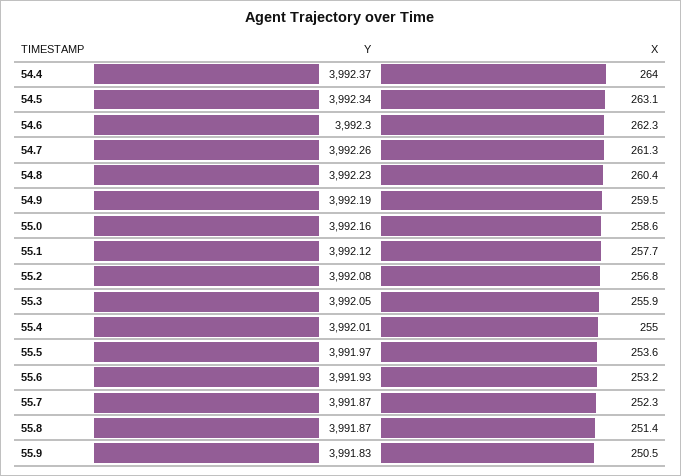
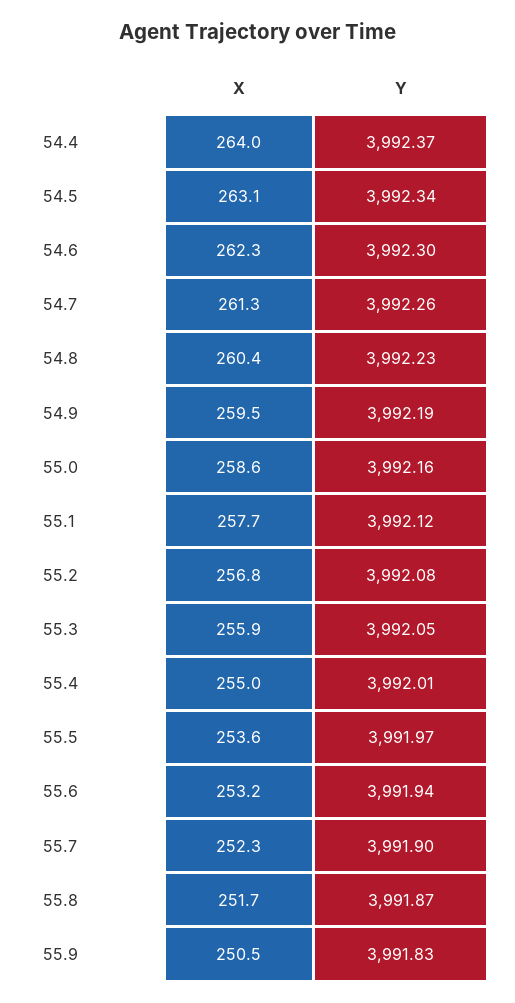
  {
    "Y": {
      "54.4": 3992.37,
      "54.5": 3992.34,
      "54.6": 3992.3,
      "54.7": 3992.26,
      "54.8": 3992.23,
      "54.9": 3992.19,
      "55.0": 3992.16,
      "55.1": 3992.12,
      "55.2": 3992.08,
      "55.3": 3992.05,
      "55.4": 3992.01,
      "55.5": 3991.97,
-     "55.6": 3991.93,
+     "55.6": 3991.94,
-     "55.7": 3991.87,
+     "55.7": 3991.9,
      "55.8": 3991.87,
      "55.9": 3991.83
    },
    "X": {
      "54.4": 264,
      "54.5": 263.1,
      "54.6": 262.3,
      "54.7": 261.3,
      "54.8": 260.4,
      "54.9": 259.5,
      "55.0": 258.6,
      "55.1": 257.7,
      "55.2": 256.8,
      "55.3": 255.9,
      "55.4": 255,
      "55.5": 253.6,
      "55.6": 253.2,
      "55.7": 252.3,
-     "55.8": 251.4,
+     "55.8": 251.7,
      "55.9": 250.5
    }
  }

